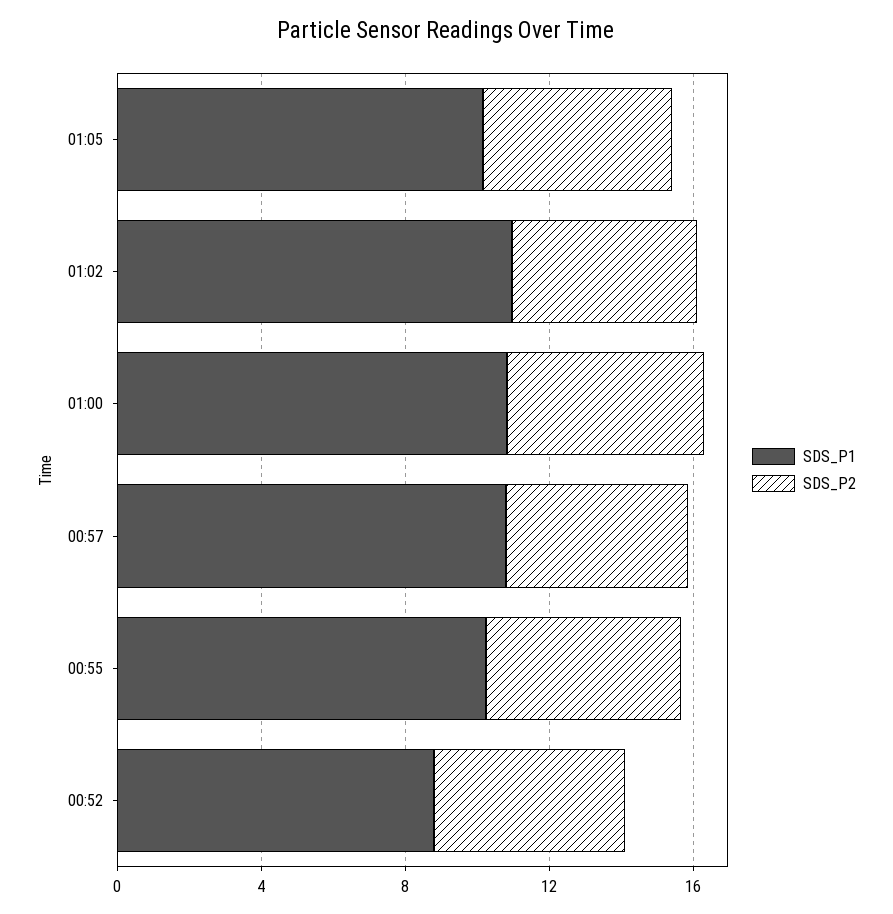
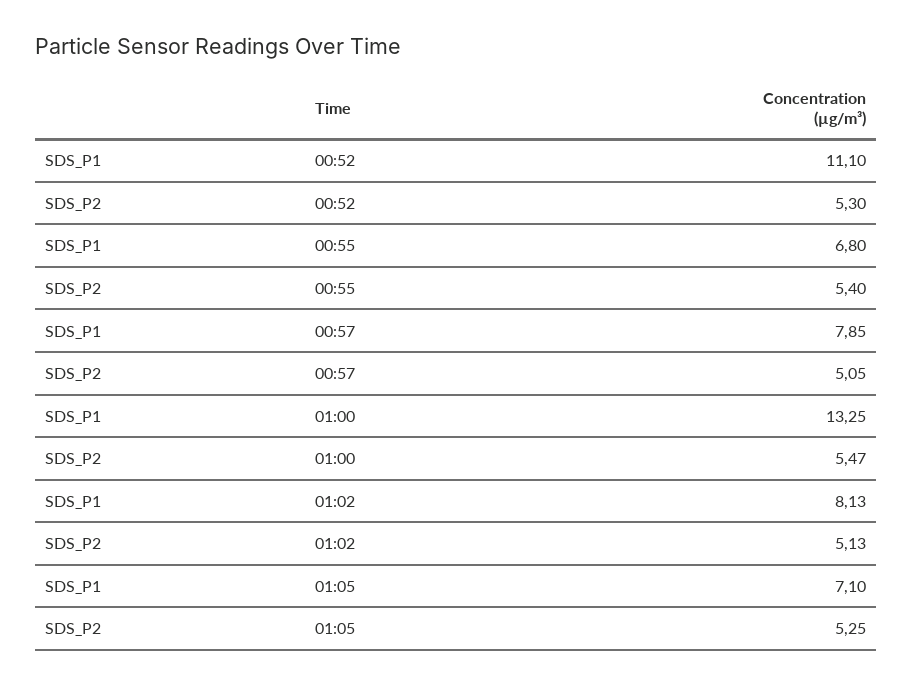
  {
    "SDS_P1": {
-     "01:05": 10,
+     "01:05": 7.1,
-     "01:02": 11,
+     "01:02": 8.13,
-     "01:00": 11,
+     "01:00": 13.25,
-     "00:57": 11,
+     "00:57": 7.85,
-     "00:55": 10,
+     "00:55": 6.8,
-     "00:52": 9
+     "00:52": 11.1
    },
    "SDS_P2": {
      "01:05": 5.25,
      "01:02": 5.13,
      "01:00": 5.47,
      "00:57": 5.05,
      "00:55": 5.4,
      "00:52": 5.3
    }
  }

